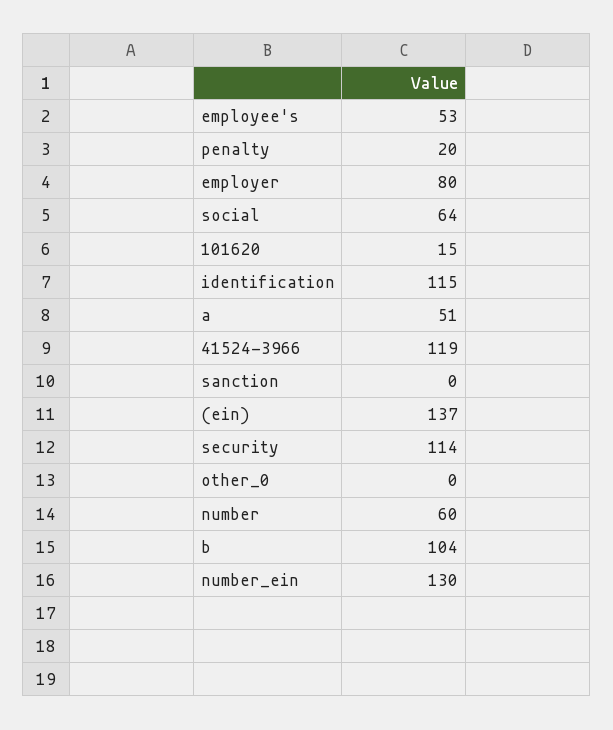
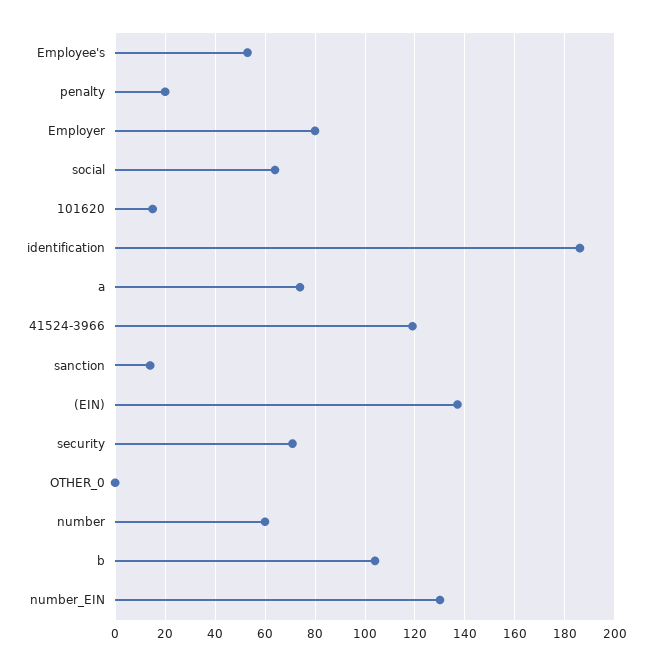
  {
    "employee's": 53,
    "penalty": 20,
    "employer": 80,
    "social": 64,
    "101620": 15,
-   "identification": 115,
+   "identification": 185,
-   "a": 51,
+   "a": 75,
    "41524-3966": 119,
-   "sanction": 0,
+   "sanction": 15,
    "(ein)": 137,
-   "security": 114,
+   "security": 70,
    "other_0": 0,
    "number": 60,
    "b": 104,
    "number_ein": 130
  }

